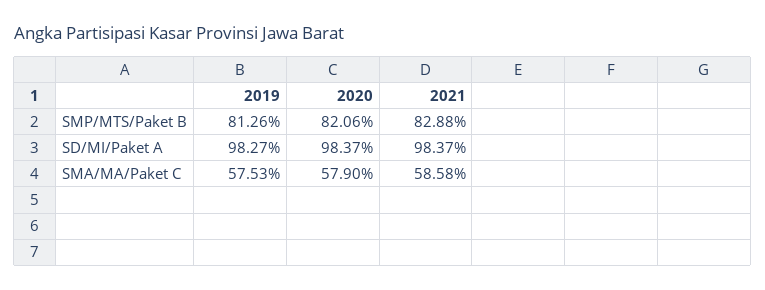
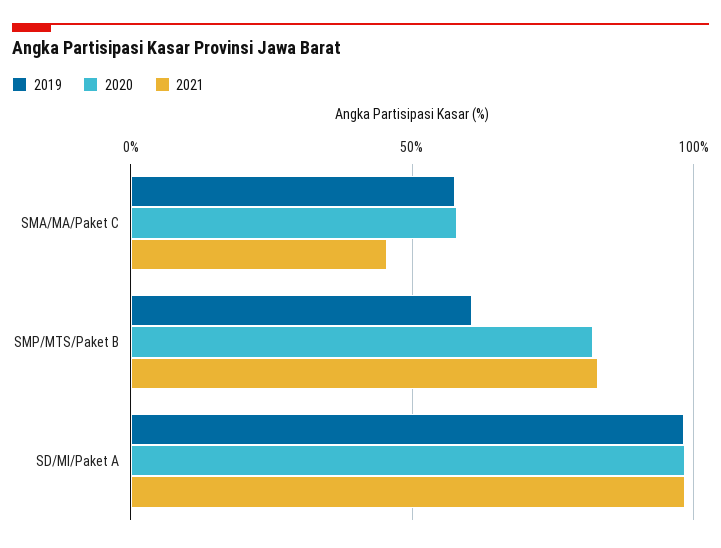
  {
    "2019": {
-     "SMP/MTS/Paket B": 81.26,
+     "SMP/MTS/Paket B": 60,
      "SD/MI/Paket A": 98.27,
      "SMA/MA/Paket C": 57.53
    },
    "2020": {
      "SMP/MTS/Paket B": 82.06,
      "SD/MI/Paket A": 98.37,
      "SMA/MA/Paket C": 57.9
    },
    "2021": {
      "SMP/MTS/Paket B": 82.88,
      "SD/MI/Paket A": 98.37,
-     "SMA/MA/Paket C": 58.58
+     "SMA/MA/Paket C": 45
    }
  }

